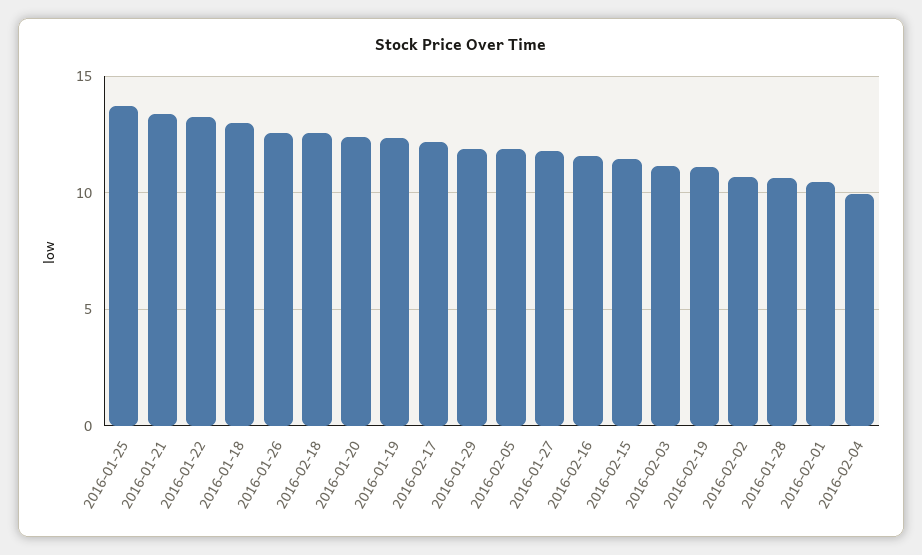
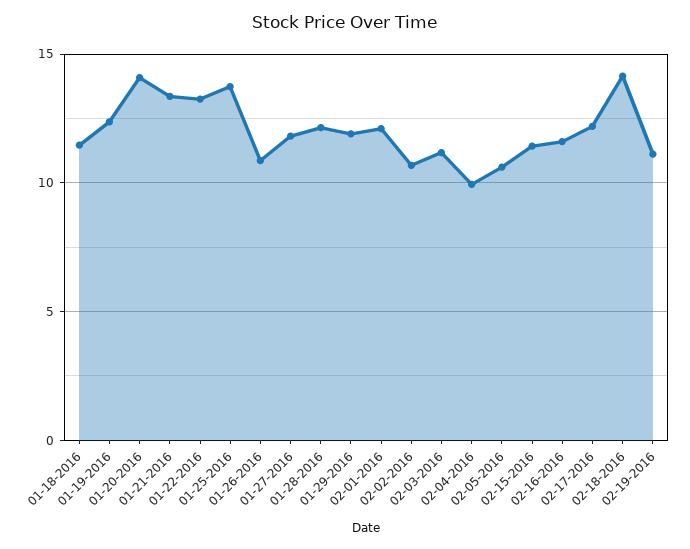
  {
    "2016-01-25": 13.5,
    "2016-01-21": 13.5,
    "2016-01-22": 13.5,
-   "2016-01-18": 13,
+   "2016-01-18": 11.5,
-   "2016-01-26": 12.5,
+   "2016-01-26": 11,
-   "2016-02-18": 12.5,
+   "2016-02-18": 14,
-   "2016-01-20": 12.5,
+   "2016-01-20": 14,
    "2016-01-19": 12.5,
    "2016-02-17": 12,
    "2016-01-29": 12,
-   "2016-02-05": 12,
+   "2016-02-05": 10.5,
    "2016-01-27": 12,
    "2016-02-16": 11.5,
    "2016-02-15": 11.5,
    "2016-02-03": 11,
    "2016-02-19": 11,
    "2016-02-02": 10.5,
-   "2016-01-28": 10.5,
+   "2016-01-28": 12,
-   "2016-02-01": 10.5,
+   "2016-02-01": 12,
    "2016-02-04": 10
  }

